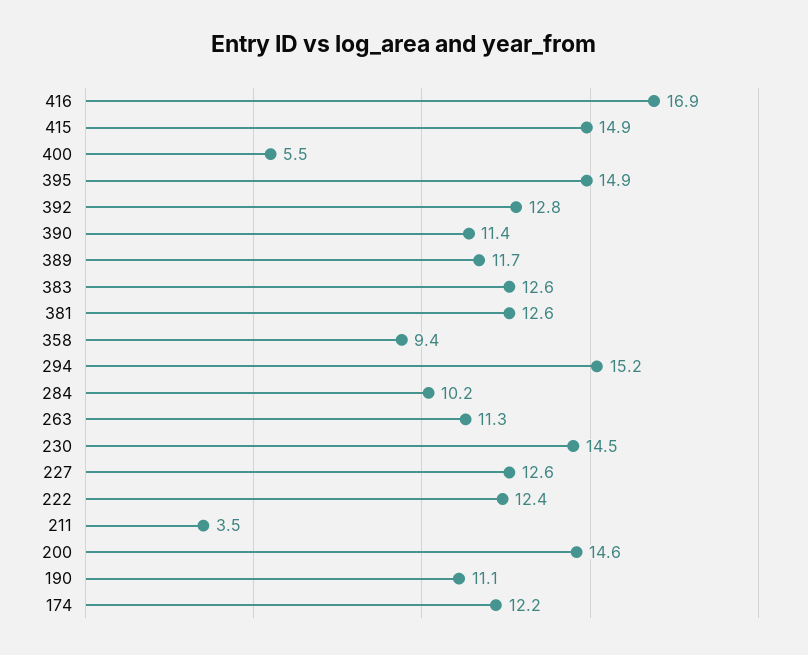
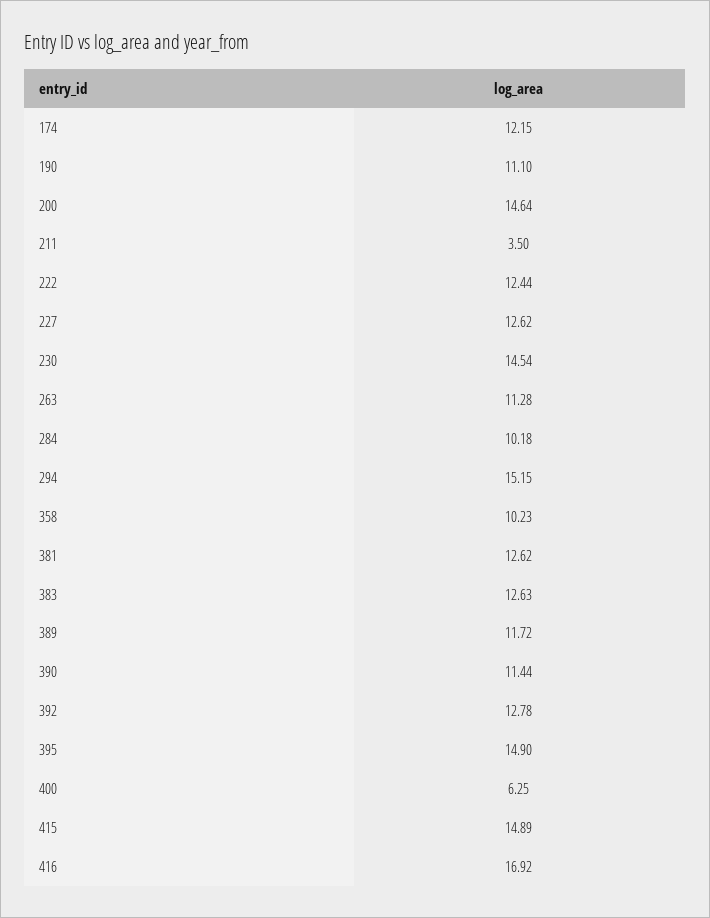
  {
    "416": 16.92,
    "415": 14.89,
-   "400": 5.5,
+   "400": 6.25,
    "395": 14.9,
    "392": 12.78,
    "390": 11.44,
    "389": 11.72,
    "383": 12.63,
    "381": 12.62,
-   "358": 9.4,
+   "358": 10.23,
    "294": 15.15,
    "284": 10.18,
    "263": 11.28,
    "230": 14.54,
    "227": 12.62,
    "222": 12.44,
    "211": 3.5,
    "200": 14.64,
    "190": 11.1,
    "174": 12.15
  }

